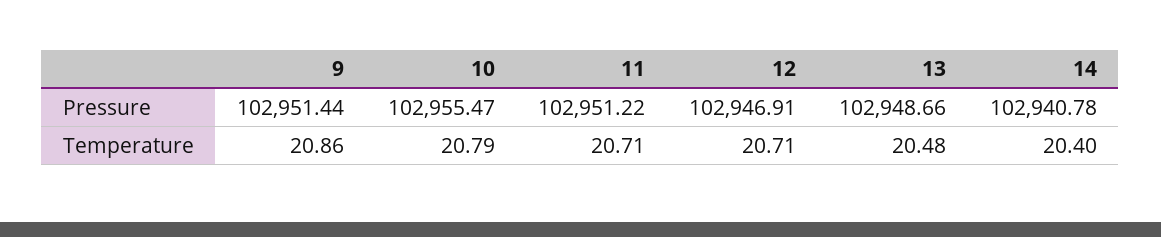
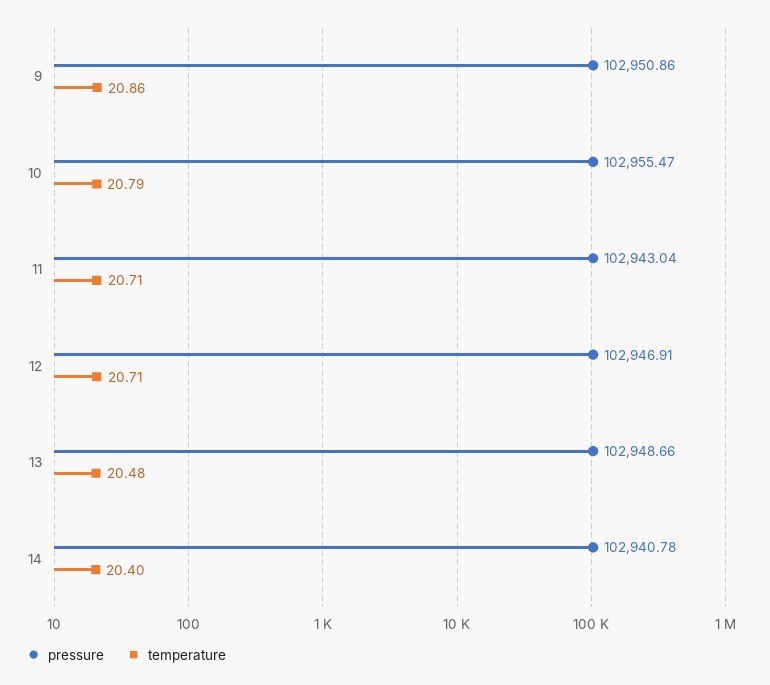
  {
    "Pressure": {
-     "9": 102951.44,
+     "9": 102950.86,
      "10": 102955.47,
-     "11": 102951.22,
+     "11": 102943.04,
      "12": 102946.91,
      "13": 102948.66,
      "14": 102940.78
    },
    "Temperature": {
      "9": 20.86,
      "10": 20.79,
      "11": 20.71,
      "12": 20.71,
      "13": 20.48,
      "14": 20.4
    }
  }

